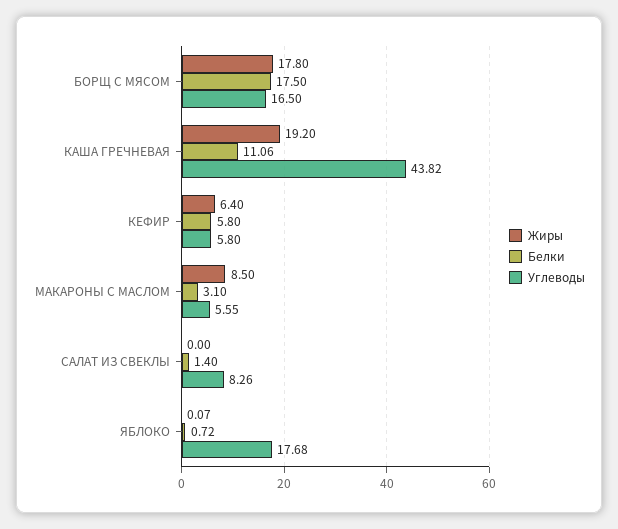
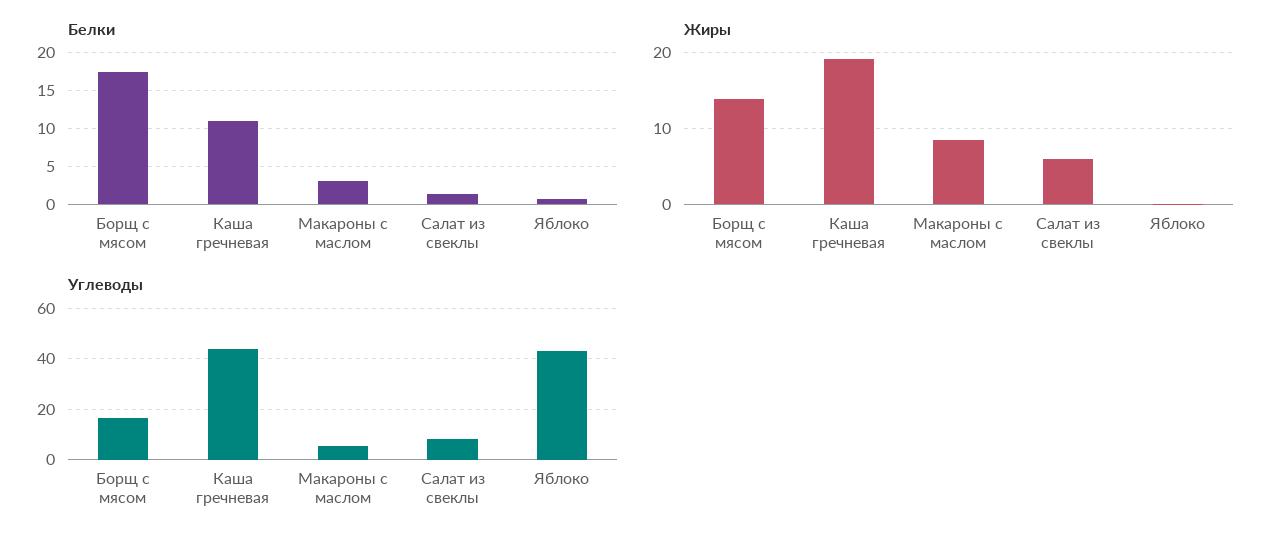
  {
    "Жиры": {
-     "БОРЩ С МЯСОМ": 17.8,
+     "БОРЩ С МЯСОМ": 14,
      "КАША ГРЕЧНЕВАЯ": 19.2,
-     "КЕФИР": 6.4,
      "МАКАРОНЫ С МАСЛОМ": 8.5,
-     "САЛАТ ИЗ СВЕКЛЫ": 0,
+     "САЛАТ ИЗ СВЕКЛЫ": 6,
      "ЯБЛОКО": 0.07
    },
    "Белки": {
      "БОРЩ С МЯСОМ": 17.5,
      "КАША ГРЕЧНЕВАЯ": 11.06,
-     "КЕФИР": 5.8,
      "МАКАРОНЫ С МАСЛОМ": 3.1,
      "САЛАТ ИЗ СВЕКЛЫ": 1.4,
      "ЯБЛОКО": 0.72
    },
    "Углеводы": {
      "БОРЩ С МЯСОМ": 16.5,
      "КАША ГРЕЧНЕВАЯ": 43.82,
-     "КЕФИР": 5.8,
      "МАКАРОНЫ С МАСЛОМ": 5.55,
      "САЛАТ ИЗ СВЕКЛЫ": 8.26,
-     "ЯБЛОКО": 17.68
+     "ЯБЛОКО": 42.5
    }
  }

